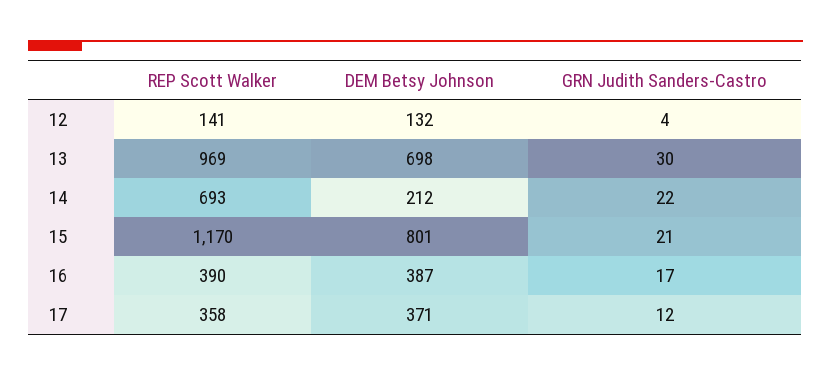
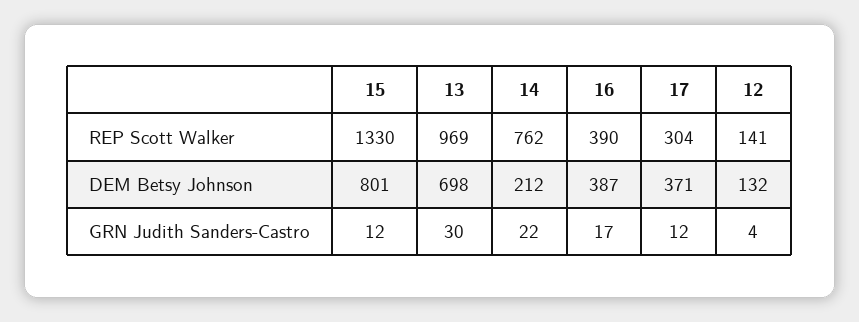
  {
    "REP Scott Walker": {
      "12": 141,
      "13": 969,
-     "14": 693,
+     "14": 762,
-     "15": 1170,
+     "15": 1330,
      "16": 390,
-     "17": 358
+     "17": 304
    },
    "DEM Betsy Johnson": {
      "12": 132,
      "13": 698,
      "14": 212,
      "15": 801,
      "16": 387,
      "17": 371
    },
    "GRN Judith Sanders-Castro": {
      "12": 4,
      "13": 30,
      "14": 22,
-     "15": 21,
+     "15": 12,
      "16": 17,
      "17": 12
    }
  }

